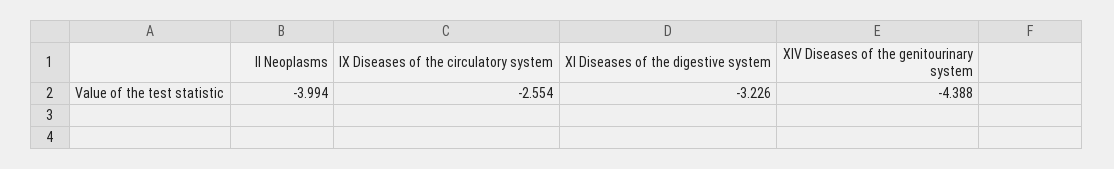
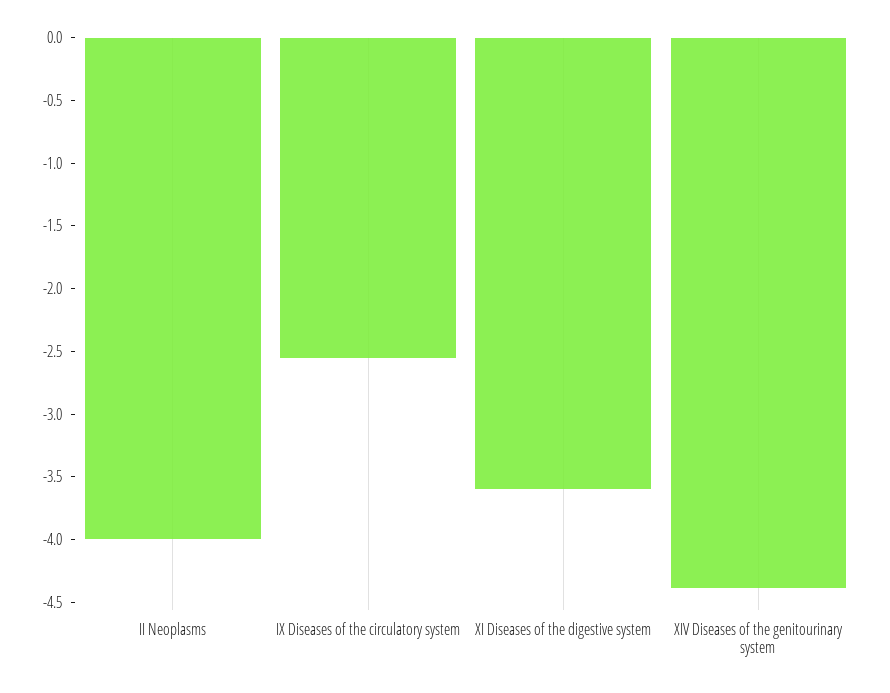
  {
    "II Neoplasms": -3.994,
    "IX Diseases of the circulatory system": -2.554,
-   "XI Diseases of the digestive system": -3.226,
+   "XI Diseases of the digestive system": -3.6,
    "XIV Diseases of the genitourinary system": -4.388
  }

